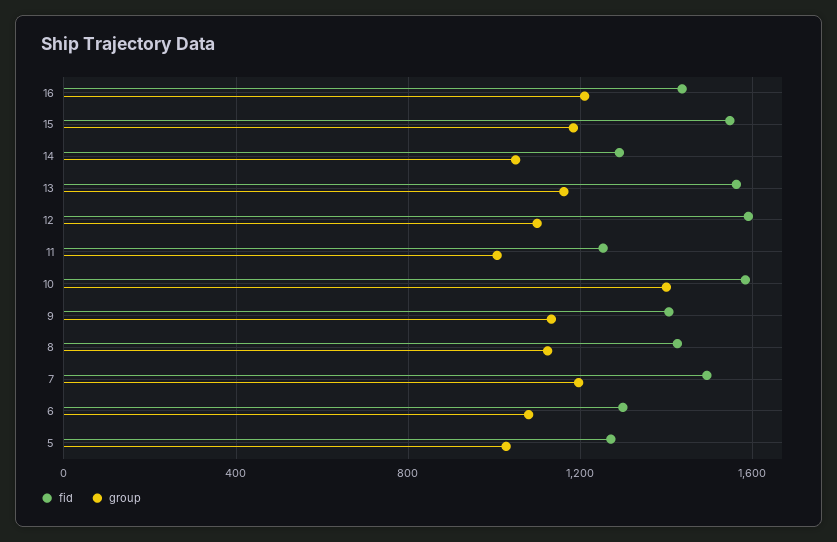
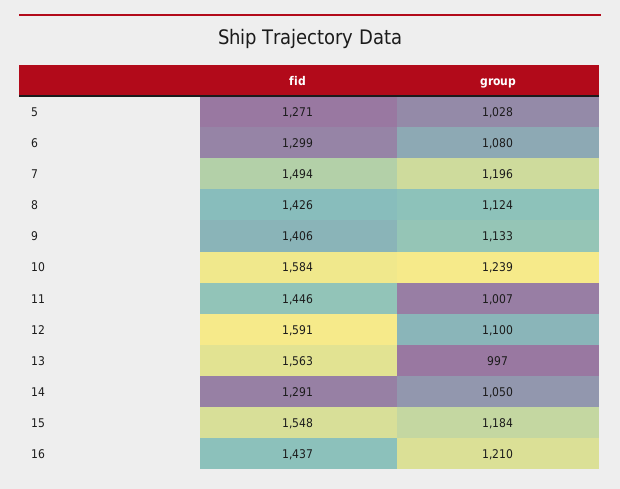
  {
    "fid": {
      "16": 1437,
      "15": 1548,
      "14": 1291,
      "13": 1563,
      "12": 1591,
-     "11": 1250,
+     "11": 1446,
      "10": 1584,
      "9": 1406,
      "8": 1426,
      "7": 1494,
      "6": 1299,
      "5": 1271
    },
    "group": {
      "16": 1210,
      "15": 1184,
      "14": 1050,
-     "13": 1150,
+     "13": 997,
      "12": 1100,
      "11": 1007,
-     "10": 1400,
+     "10": 1239,
      "9": 1133,
      "8": 1124,
      "7": 1196,
      "6": 1080,
      "5": 1028
    }
  }

